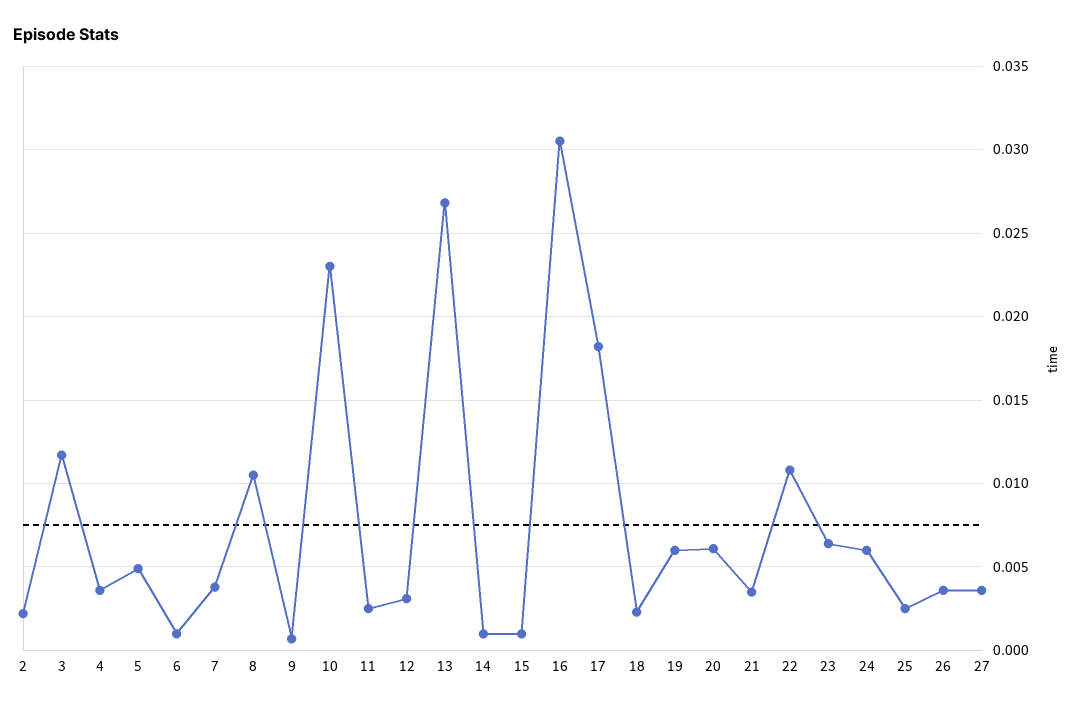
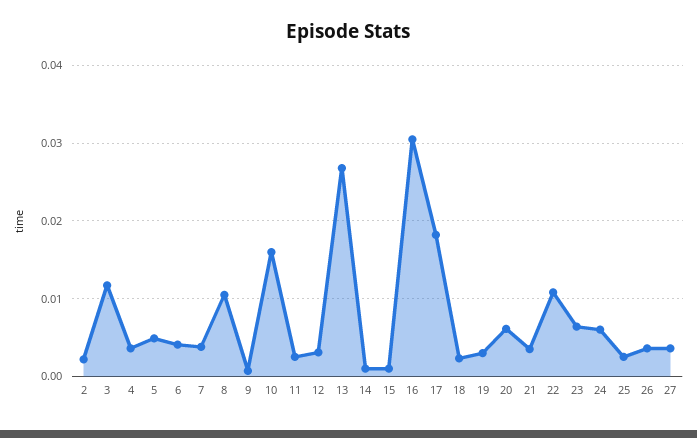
  {
    "2": 0.002,
    "3": 0.0115,
    "4": 0.0035,
    "5": 0.005,
-   "6": 0.001,
+   "6": 0.004,
    "7": 0.004,
    "8": 0.0105,
    "9": 0.0005,
-   "10": 0.023,
+   "10": 0.016,
    "11": 0.0025,
    "12": 0.003,
    "13": 0.027,
    "14": 0.001,
    "15": 0.001,
    "16": 0.0305,
    "17": 0.018,
    "18": 0.0025,
-   "19": 0.006,
+   "19": 0.003,
    "20": 0.006,
    "21": 0.0035,
    "22": 0.011,
    "23": 0.0065,
    "24": 0.006,
    "25": 0.0025,
    "26": 0.0035,
    "27": 0.0035
  }

